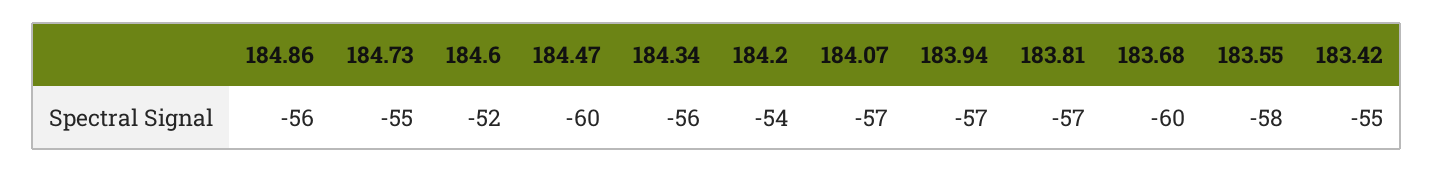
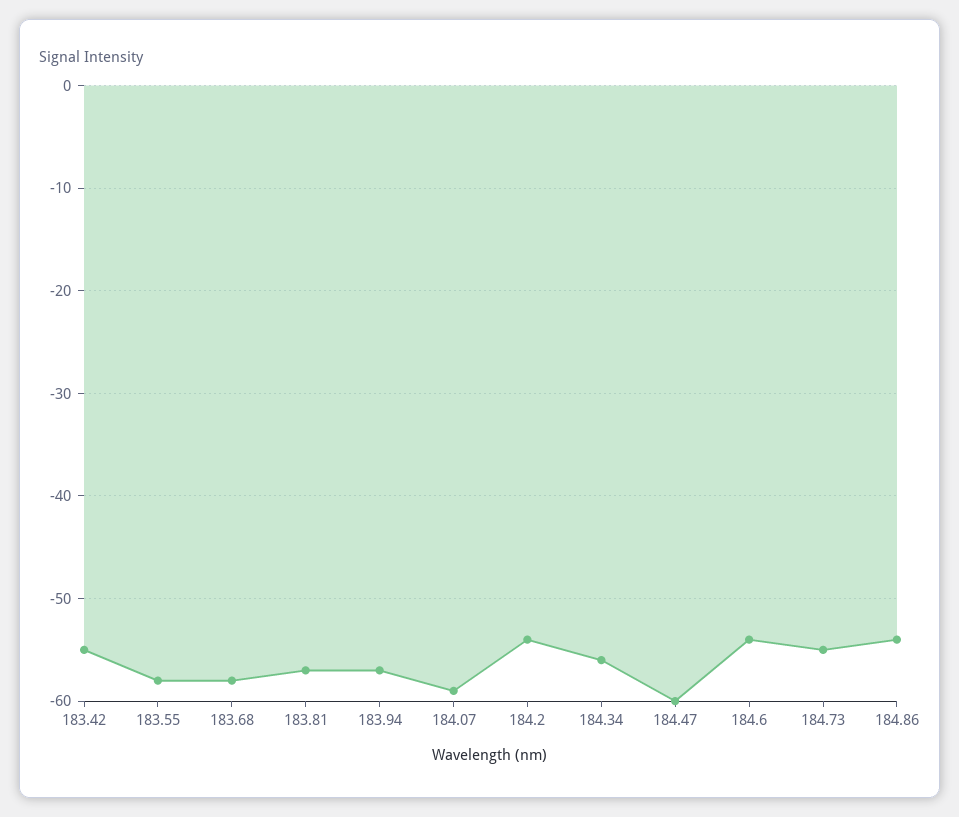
  {
-   "184.86": -56,
+   "184.86": -54,
    "184.73": -55,
-   "184.6": -52,
+   "184.6": -54,
    "184.47": -60,
    "184.34": -56,
    "184.2": -54,
-   "184.07": -57,
+   "184.07": -59,
    "183.94": -57,
    "183.81": -57,
-   "183.68": -60,
+   "183.68": -58,
    "183.55": -58,
    "183.42": -55
  }

